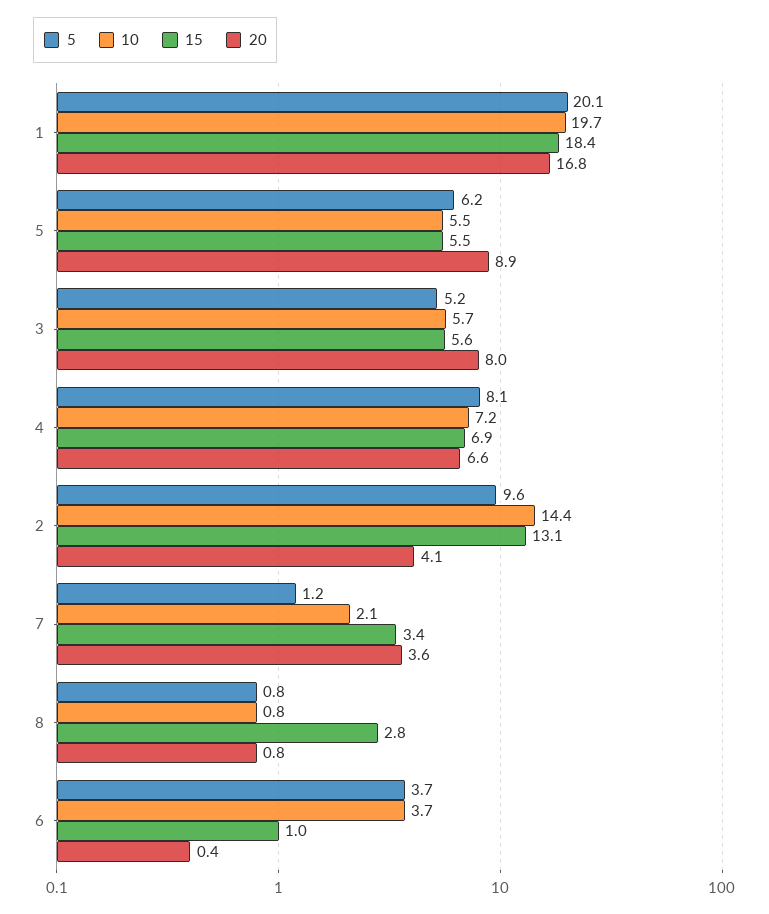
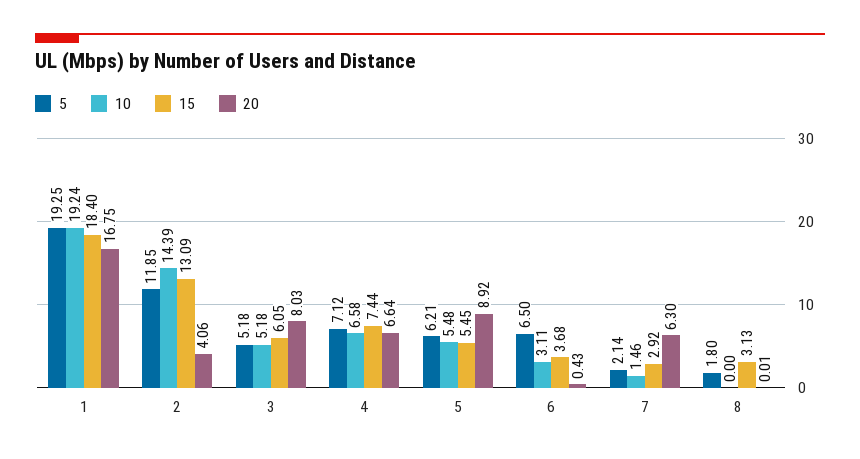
  {
    "5": {
-     "1": 20.1,
+     "1": 19.25,
      "5": 6.21,
      "3": 5.18,
-     "4": 8.1,
+     "4": 7.12,
-     "2": 9.6,
+     "2": 11.85,
-     "7": 1.2,
+     "7": 2.14,
-     "8": 0.8,
+     "8": 1.8,
-     "6": 3.7
+     "6": 6.5
    },
    "10": {
-     "1": 19.7,
+     "1": 19.24,
      "5": 5.48,
-     "3": 5.7,
+     "3": 5.18,
-     "4": 7.2,
+     "4": 6.58,
      "2": 14.39,
-     "7": 2.1,
+     "7": 1.46,
-     "8": 0.8,
+     "8": 0,
-     "6": 3.7
+     "6": 3.11
    },
    "15": {
      "1": 18.4,
      "5": 5.45,
-     "3": 5.6,
+     "3": 6.05,
-     "4": 6.9,
+     "4": 7.44,
      "2": 13.09,
-     "7": 3.4,
+     "7": 2.92,
-     "8": 2.8,
+     "8": 3.13,
-     "6": 1
+     "6": 3.68
    },
    "20": {
      "1": 16.75,
      "5": 8.92,
      "3": 8.03,
      "4": 6.64,
      "2": 4.06,
-     "7": 3.6,
+     "7": 6.3,
-     "8": 0.8,
+     "8": 0.01,
      "6": 0.43
    }
  }

